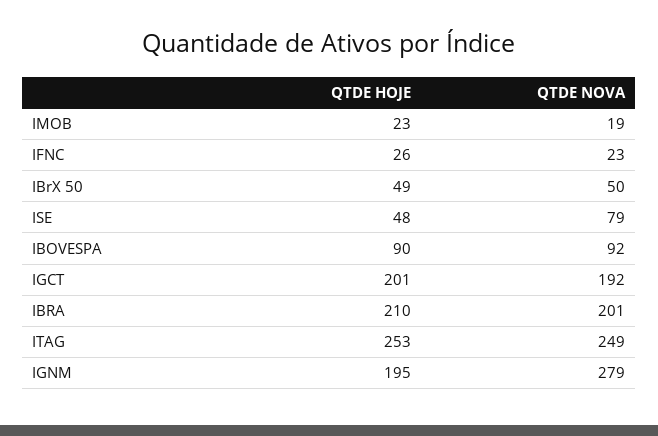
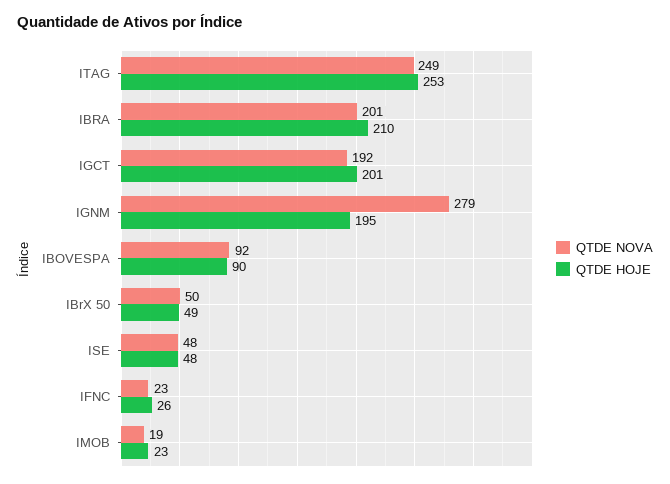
  {
    "QTDE HOJE": {
      "IMOB": 23,
      "IFNC": 26,
      "IBrX 50": 49,
      "ISE": 48,
      "IBOVESPA": 90,
      "IGCT": 201,
      "IBRA": 210,
      "ITAG": 253,
      "IGNM": 195
    },
    "QTDE NOVA": {
      "IMOB": 19,
      "IFNC": 23,
      "IBrX 50": 50,
-     "ISE": 79,
+     "ISE": 48,
      "IBOVESPA": 92,
      "IGCT": 192,
      "IBRA": 201,
      "ITAG": 249,
      "IGNM": 279
    }
  }

